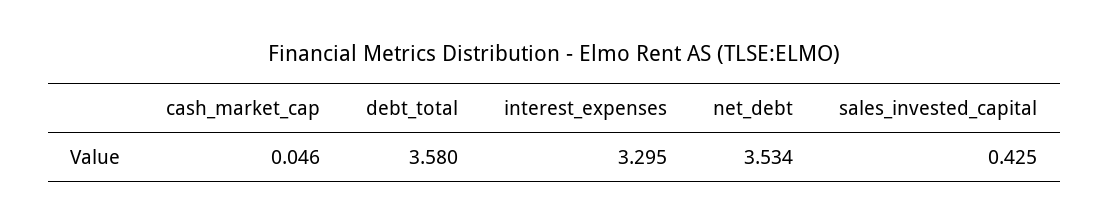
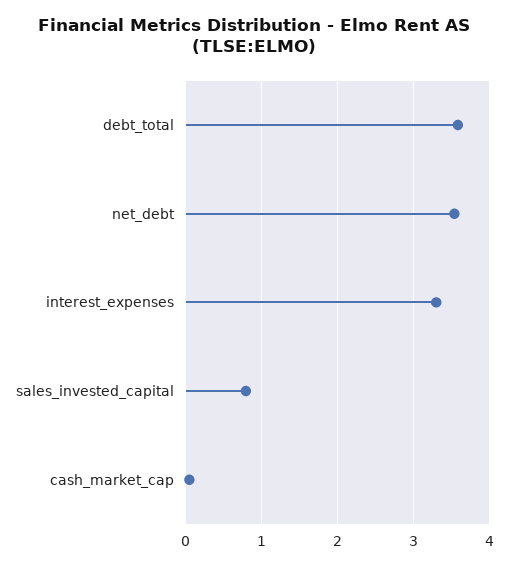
  {
    "cash_market_cap": 0.046,
    "debt_total": 3.58,
    "interest_expenses": 3.295,
    "net_debt": 3.534,
-   "sales_invested_capital": 0.425
+   "sales_invested_capital": 0.8
  }

